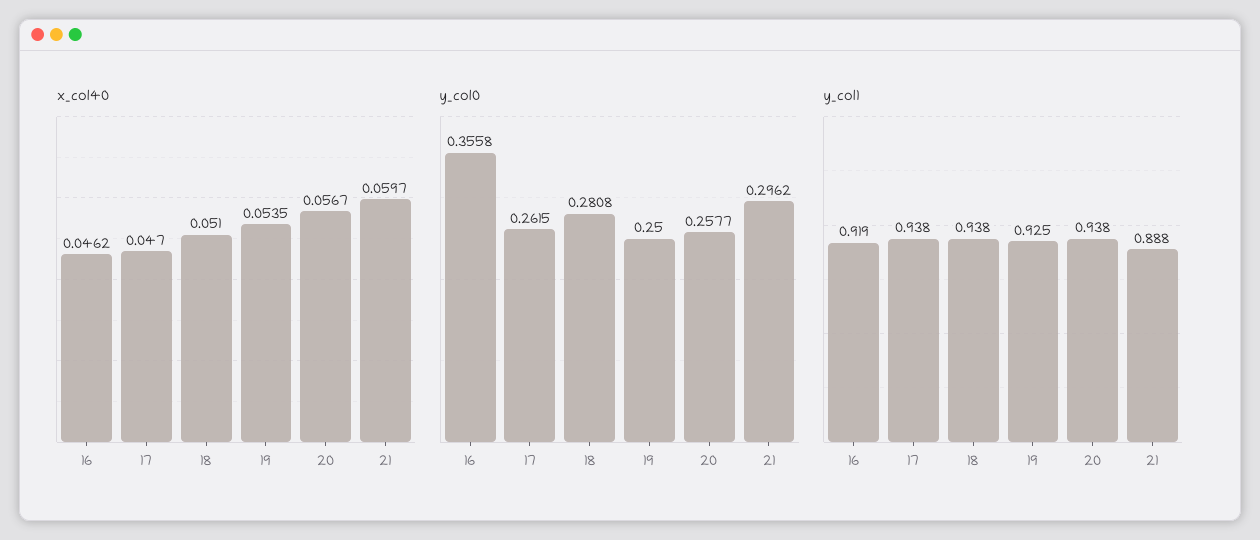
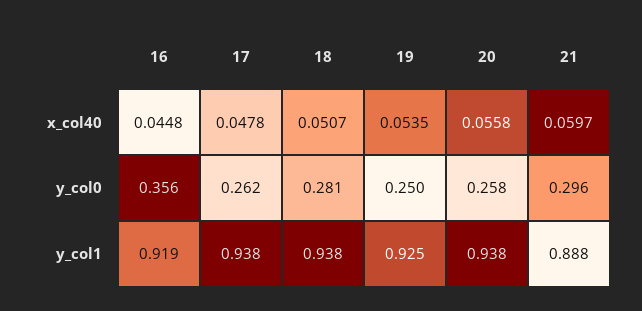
  {
    "x_col40": {
-     "16": 0.0462,
+     "16": 0.0448,
-     "17": 0.047,
+     "17": 0.0478,
-     "18": 0.051,
+     "18": 0.0507,
      "19": 0.0535,
-     "20": 0.0567,
+     "20": 0.0558,
      "21": 0.0597
    },
    "y_col0": {
      "16": 0.3558,
      "17": 0.2615,
      "18": 0.2808,
      "19": 0.25,
      "20": 0.2577,
      "21": 0.2962
    },
    "y_col1": {
      "16": 0.919,
      "17": 0.938,
      "18": 0.938,
      "19": 0.925,
      "20": 0.938,
      "21": 0.888
    }
  }

